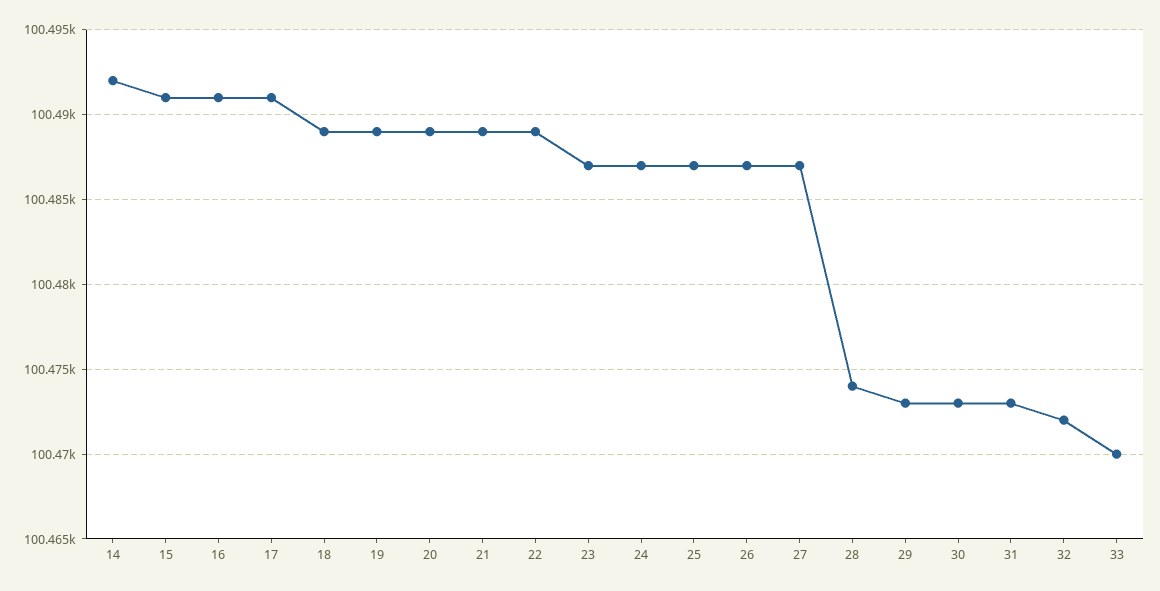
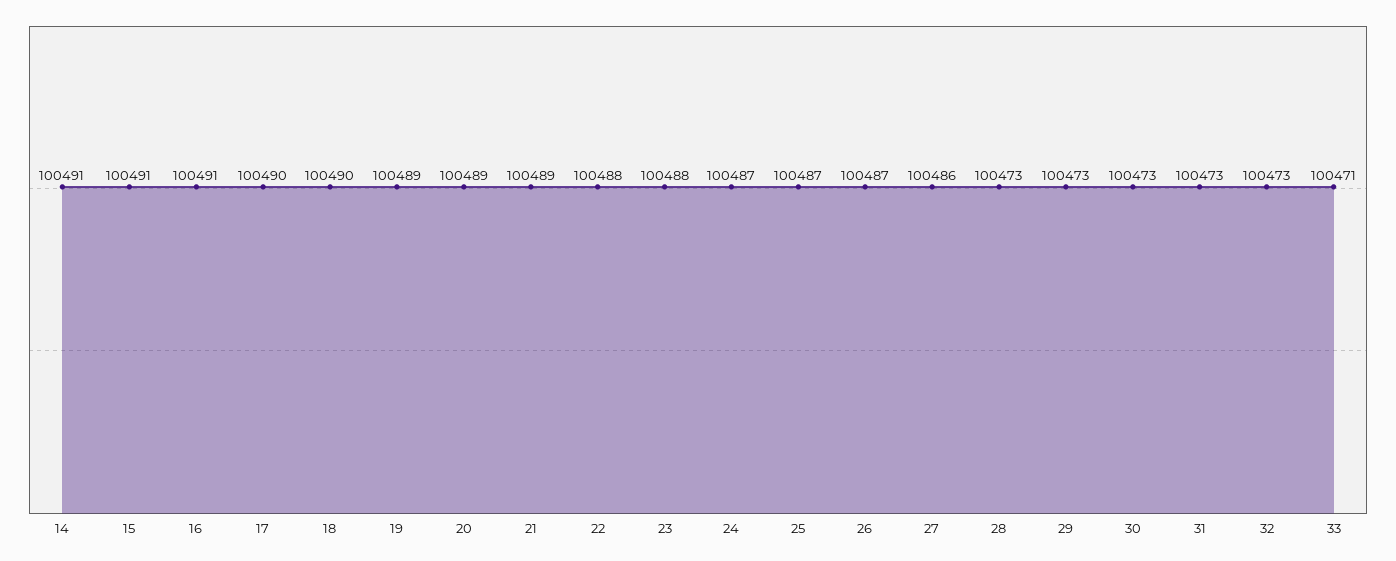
  {
-   "14": 100492,
+   "14": 100491,
    "15": 100491,
    "16": 100491,
-   "17": 100491,
+   "17": 100490,
-   "18": 100489,
+   "18": 100490,
    "19": 100489,
    "20": 100489,
    "21": 100489,
-   "22": 100489,
+   "22": 100488,
-   "23": 100487,
+   "23": 100488,
    "24": 100487,
    "25": 100487,
    "26": 100487,
-   "27": 100487,
+   "27": 100486,
-   "28": 100474,
+   "28": 100473,
    "29": 100473,
    "30": 100473,
    "31": 100473,
-   "32": 100472,
+   "32": 100473,
-   "33": 100470
+   "33": 100471
  }

